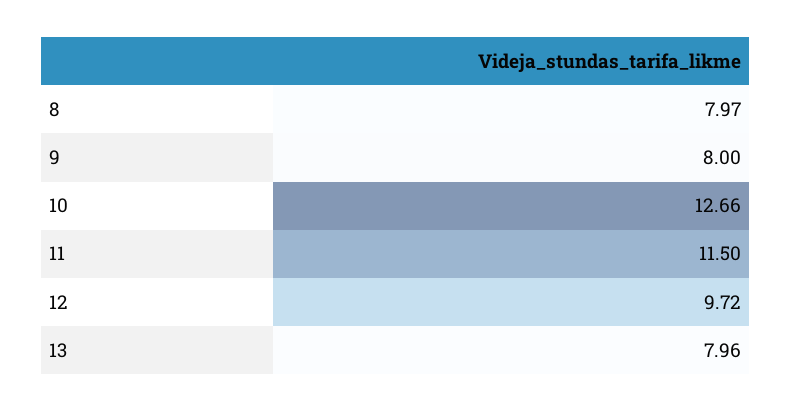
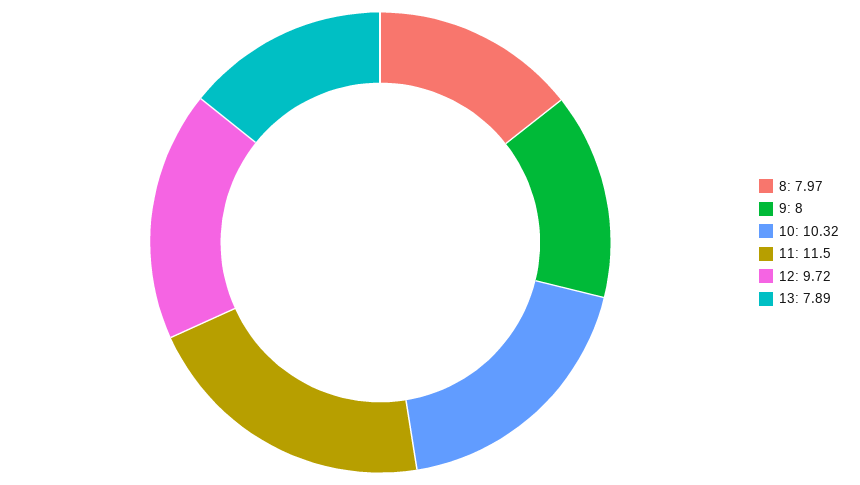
  {
    "8": 7.97,
    "9": 8,
-   "10": 12.66,
+   "10": 10.32,
    "11": 11.5,
    "12": 9.72,
-   "13": 7.96
+   "13": 7.89
  }

